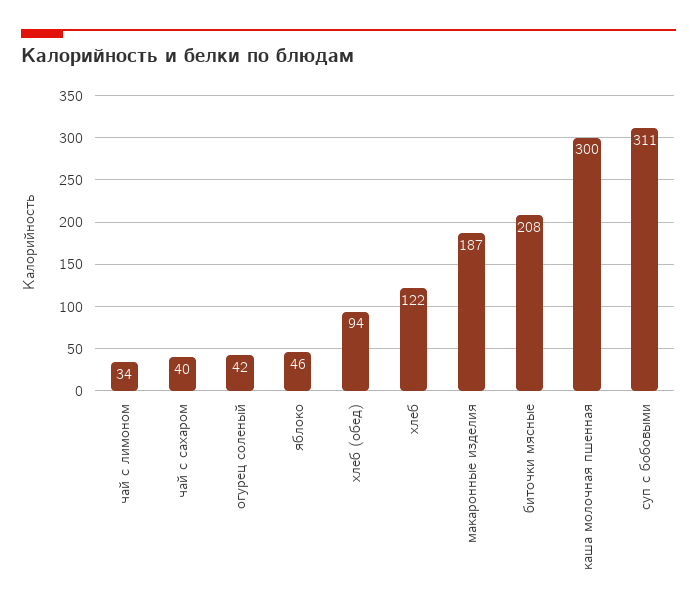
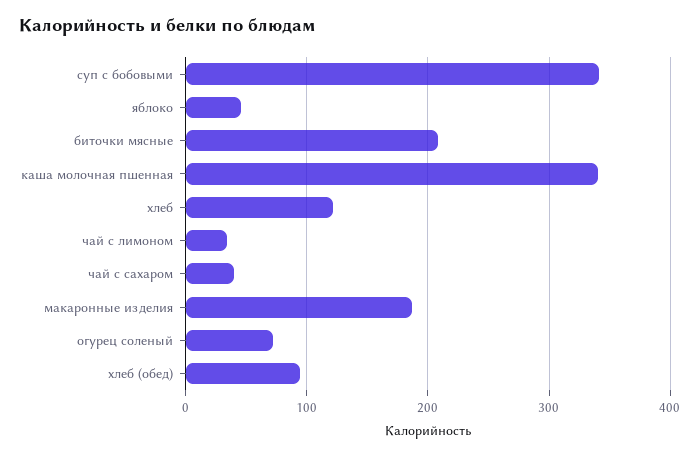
  {
    "чай с лимоном": 34,
    "чай с сахаром": 40,
-   "огурец соленый": 42,
+   "огурец соленый": 70,
    "яблоко": 46,
    "хлеб (обед)": 94,
    "хлеб": 122,
    "макаронные изделия": 187,
    "биточки мясные": 208,
-   "каша молочная пшенная": 300,
+   "каша молочная пшенная": 340,
-   "суп с бобовыми": 311
+   "суп с бобовыми": 340
  }

